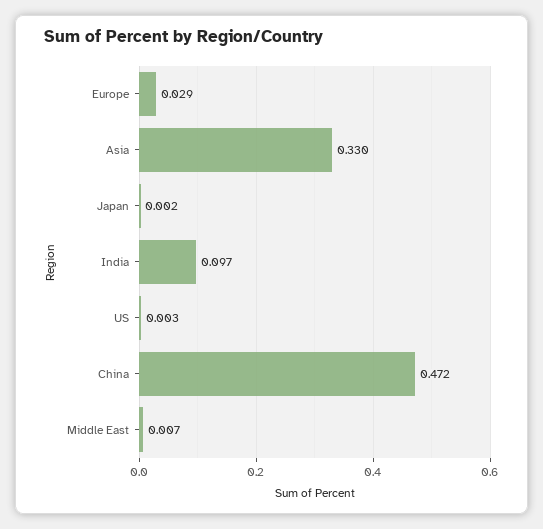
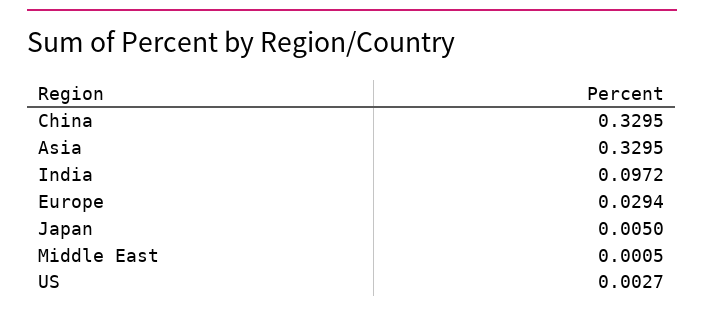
  {
    "Europe": 0.0294,
    "Asia": 0.3295,
-   "Japan": 0.002,
+   "Japan": 0.005,
    "India": 0.0972,
    "US": 0.0027,
-   "China": 0.472,
+   "China": 0.3295,
-   "Middle East": 0.007
+   "Middle East": 0.0005
  }

